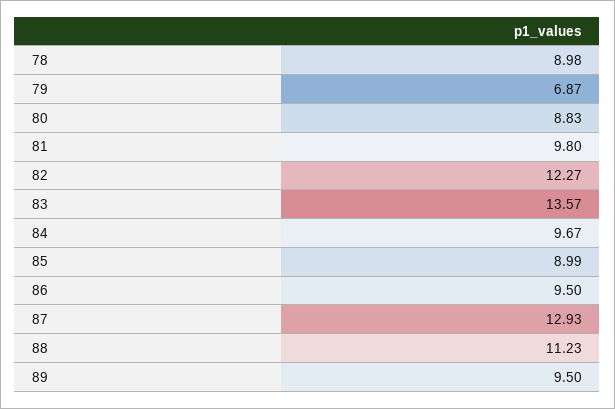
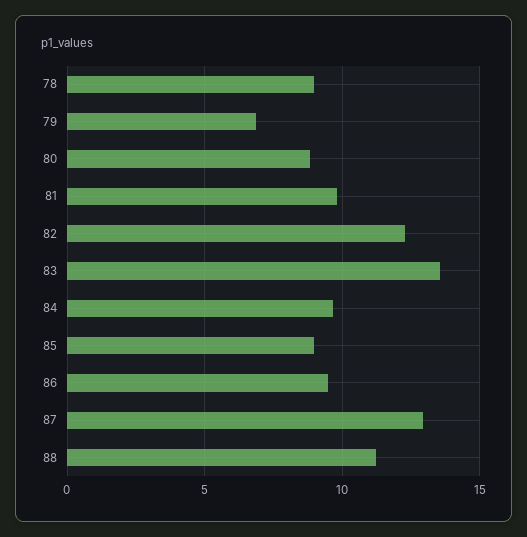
  {
    "78": 8.98,
    "79": 6.87,
    "80": 8.83,
    "81": 9.8,
    "82": 12.27,
    "83": 13.57,
    "84": 9.67,
    "85": 8.99,
    "86": 9.5,
    "87": 12.93,
-   "88": 11.23,
+   "88": 11.23
-   "89": 9.5
  }

